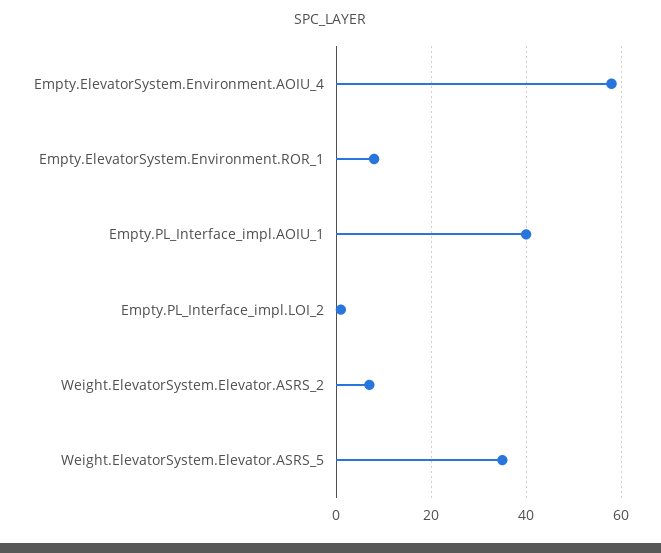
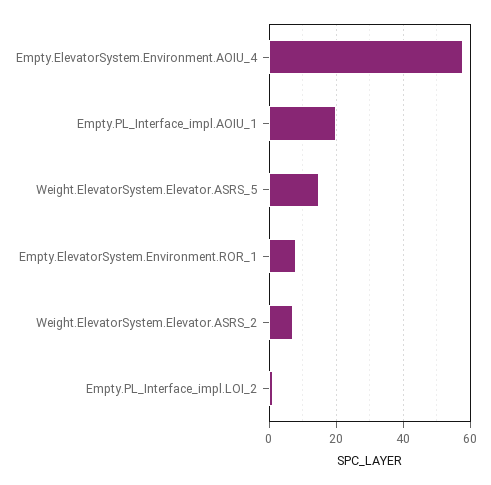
  {
    "Empty.ElevatorSystem.Environment.AOIU_4": 60,
    "Empty.ElevatorSystem.Environment.ROR_1": 10,
-   "Empty.PL_Interface_impl.AOIU_1": 40,
+   "Empty.PL_Interface_impl.AOIU_1": 20,
    "Empty.PL_Interface_impl.LOI_2": 0,
    "Weight.ElevatorSystem.Elevator.ASRS_2": 5,
-   "Weight.ElevatorSystem.Elevator.ASRS_5": 35
+   "Weight.ElevatorSystem.Elevator.ASRS_5": 15
  }

